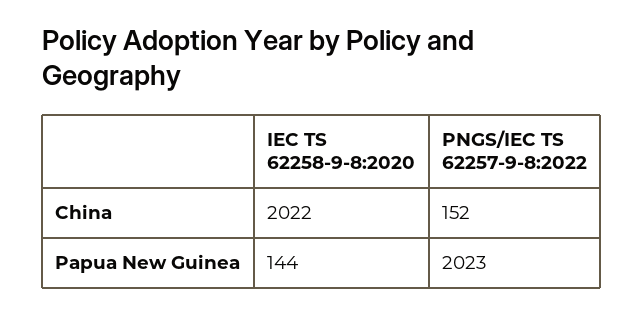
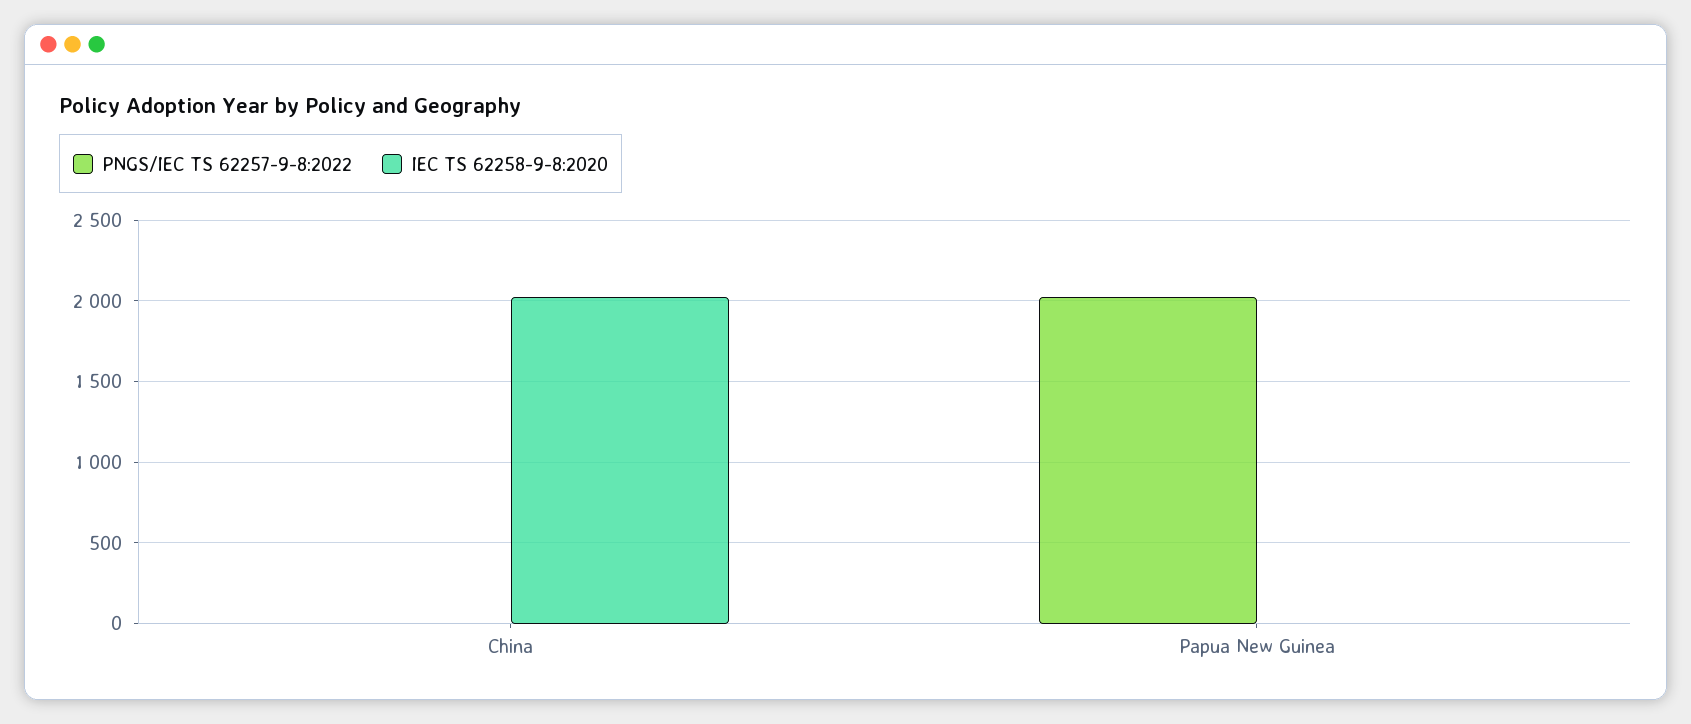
  {
    "IEC TS 62258-9-8:2020": {
      "China": 2022,
-     "Papua New Guinea": 144
+     "Papua New Guinea": 0
    },
    "PNGS/IEC TS 62257-9-8:2022": {
-     "China": 152,
+     "China": 0,
      "Papua New Guinea": 2023
    }
  }

